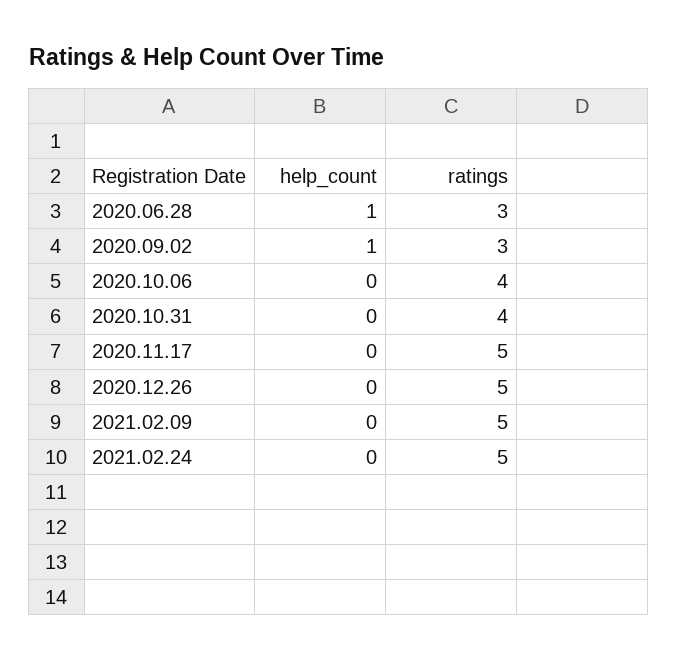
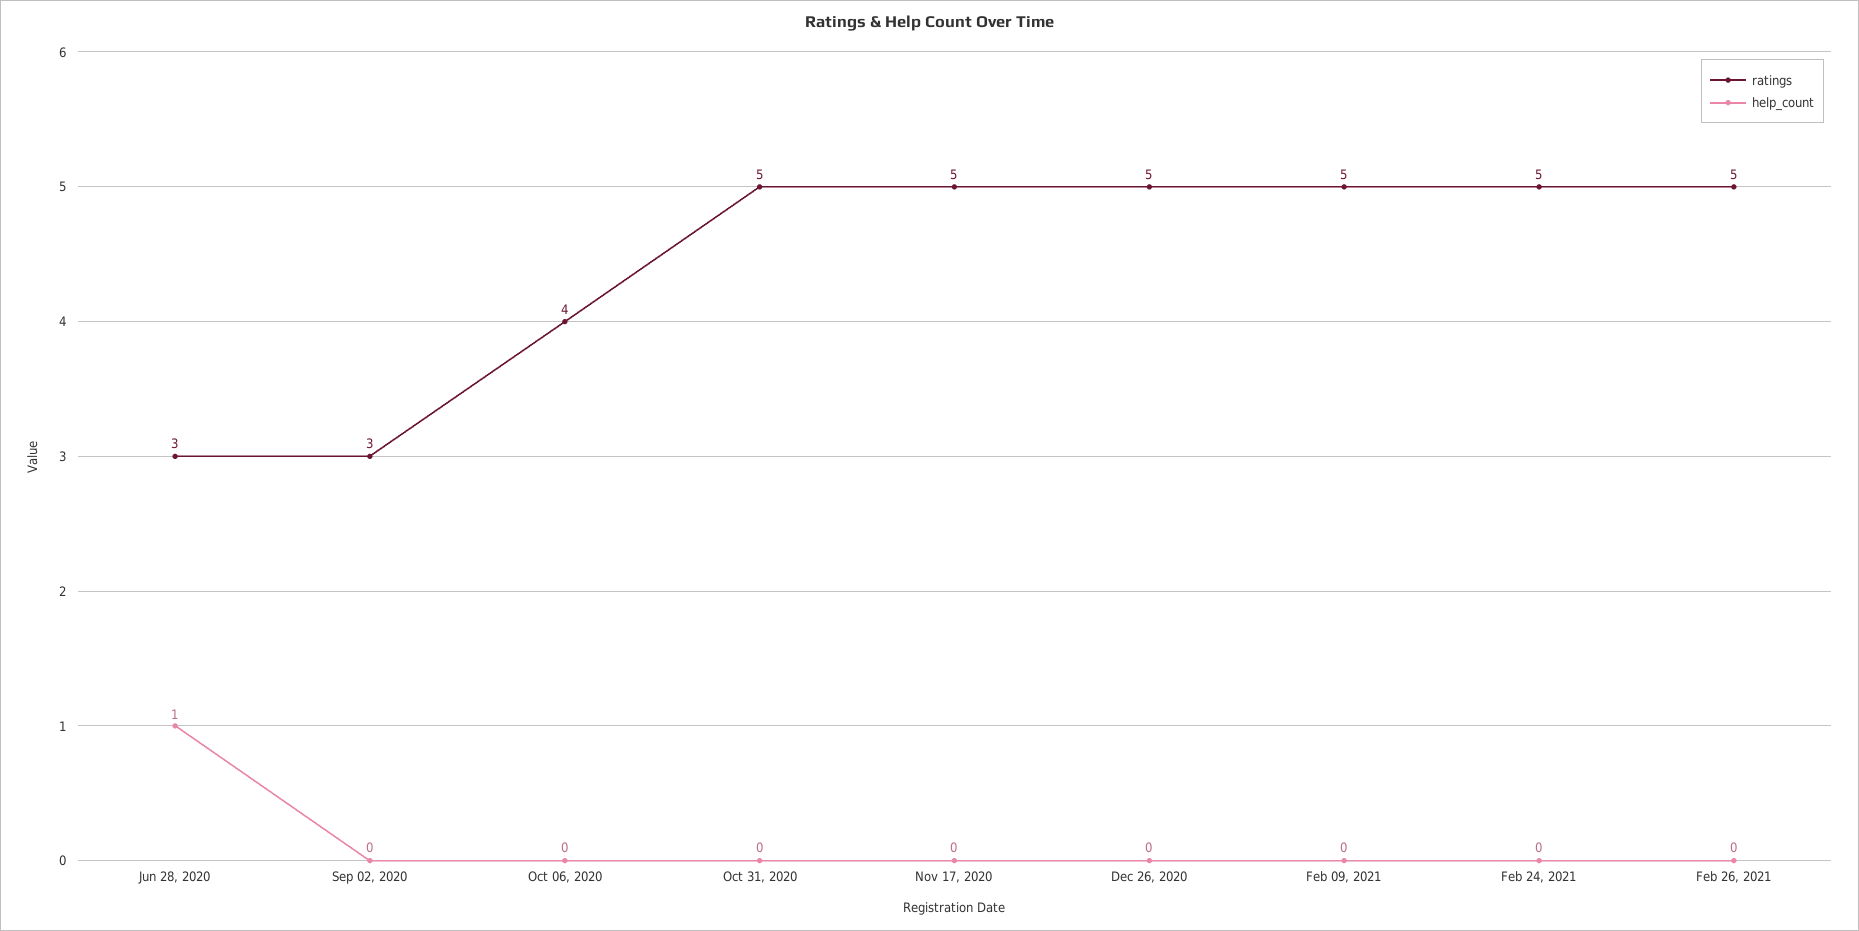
  {
    "help_count": {
      "2020.06.28": 1,
-     "2020.09.02": 1,
+     "2020.09.02": 0,
      "2020.10.06": 0,
      "2020.10.31": 0,
      "2020.11.17": 0,
      "2020.12.26": 0,
      "2021.02.09": 0,
-     "2021.02.24": 0
+     "2021.02.24": 0,
+     "Feb 26, 2021": 0
    },
    "ratings": {
      "2020.06.28": 3,
      "2020.09.02": 3,
      "2020.10.06": 4,
-     "2020.10.31": 4,
+     "2020.10.31": 5,
      "2020.11.17": 5,
      "2020.12.26": 5,
      "2021.02.09": 5,
-     "2021.02.24": 5
+     "2021.02.24": 5,
+     "Feb 26, 2021": 5
    }
  }

